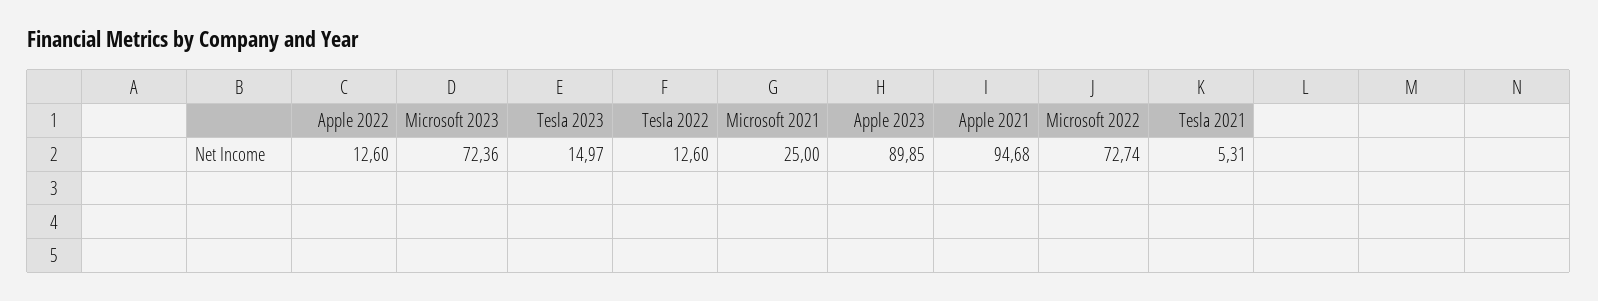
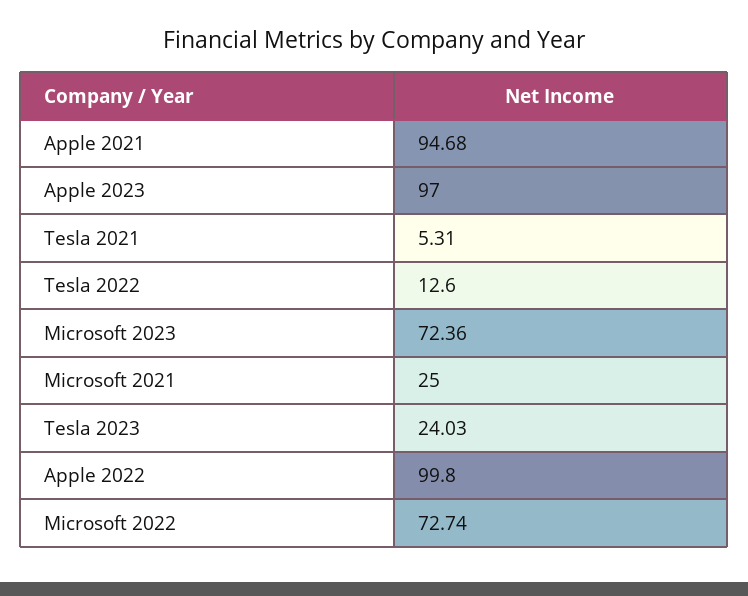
  {
-   "Apple 2022": 12.6,
+   "Apple 2022": 99.8,
    "Microsoft 2023": 72.36,
-   "Tesla 2023": 14.97,
+   "Tesla 2023": 24.03,
    "Tesla 2022": 12.6,
    "Microsoft 2021": 25,
-   "Apple 2023": 89.85,
+   "Apple 2023": 97,
    "Apple 2021": 94.68,
    "Microsoft 2022": 72.74,
    "Tesla 2021": 5.31
  }

